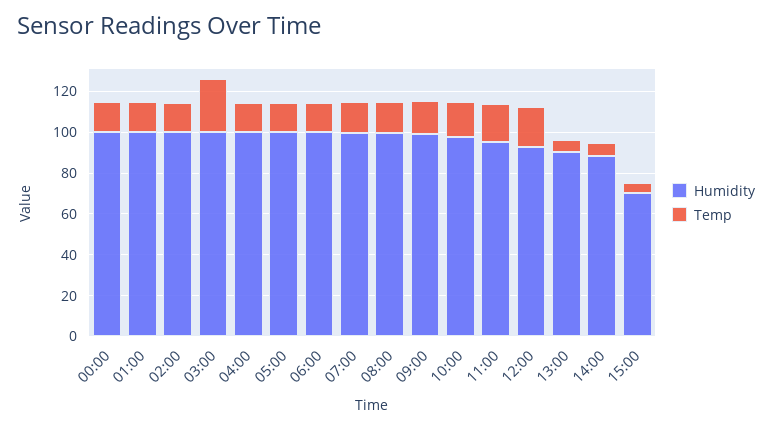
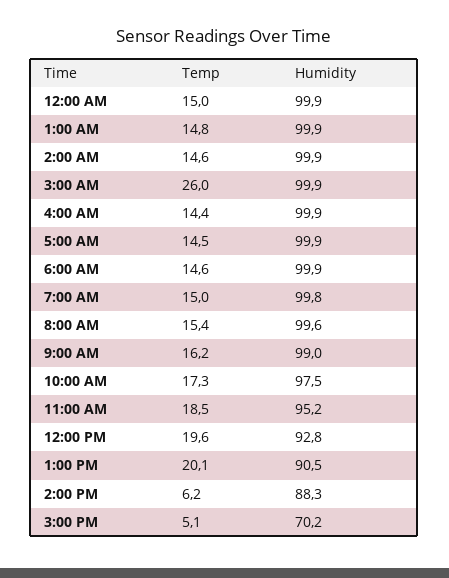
  {
    "Humidity": {
      "00:00": 99.9,
      "01:00": 99.9,
      "02:00": 99.9,
      "03:00": 99.9,
      "04:00": 99.9,
      "05:00": 99.9,
      "06:00": 99.9,
      "07:00": 99.8,
      "08:00": 99.6,
      "09:00": 99,
      "10:00": 97.5,
      "11:00": 95.2,
      "12:00": 92.8,
      "13:00": 90.5,
      "14:00": 88.3,
      "15:00": 70.2
    },
    "Temp": {
      "00:00": 15,
      "01:00": 14.8,
      "02:00": 14.6,
      "03:00": 26,
      "04:00": 14.4,
      "05:00": 14.5,
      "06:00": 14.6,
      "07:00": 15,
      "08:00": 15.4,
      "09:00": 16.2,
      "10:00": 17.3,
      "11:00": 18.5,
      "12:00": 19.6,
-     "13:00": 5,
+     "13:00": 20.1,
      "14:00": 6.2,
      "15:00": 5.1
    }
  }

